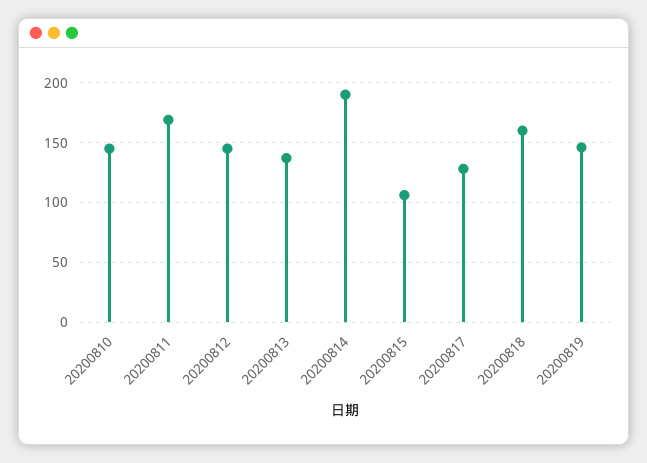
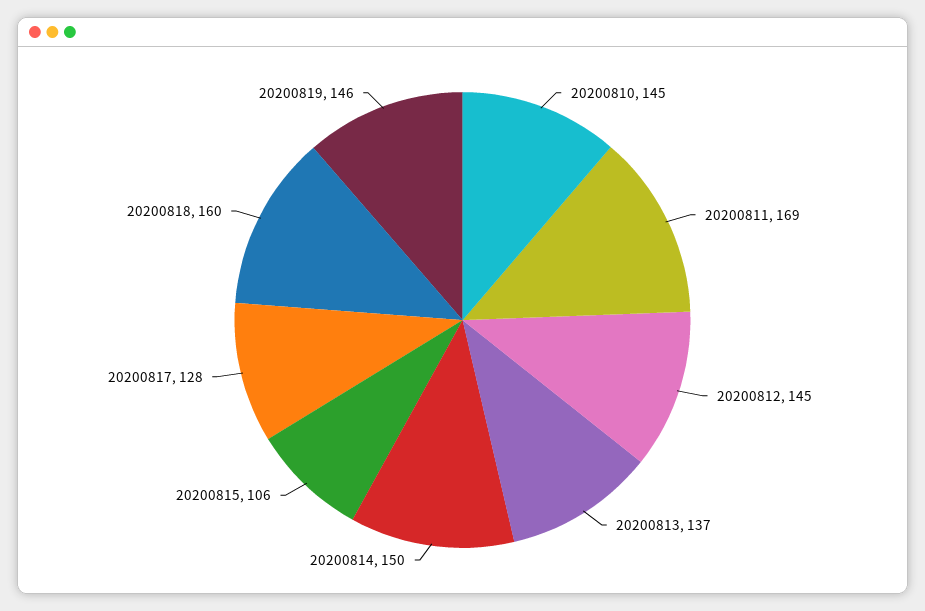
  {
    "20200810": 145,
    "20200811": 169,
    "20200812": 145,
    "20200813": 137,
-   "20200814": 190,
+   "20200814": 150,
    "20200815": 106,
    "20200817": 128,
    "20200818": 160,
    "20200819": 146
  }

